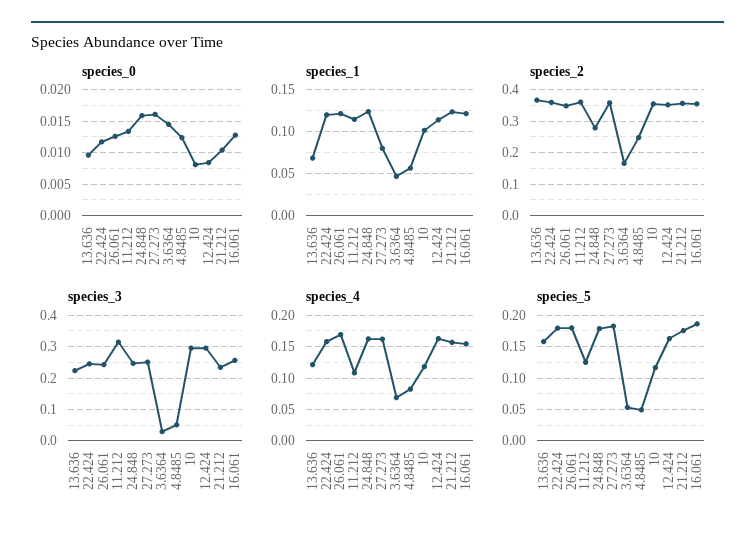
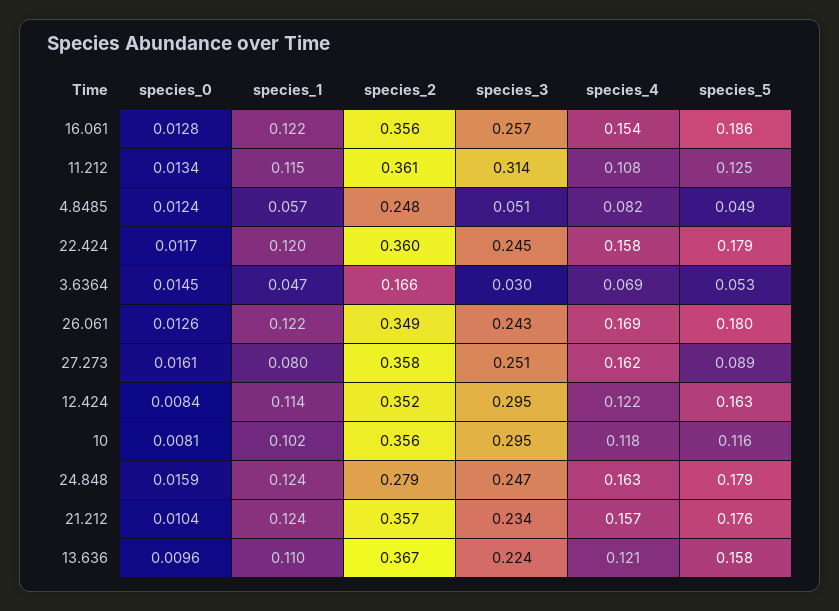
  {
    "species_0": {
      "13.636": 0.0096,
      "22.424": 0.0117,
      "26.061": 0.0126,
      "11.212": 0.0134,
      "24.848": 0.0159,
      "27.273": 0.0161,
      "3.6364": 0.0145,
      "4.8485": 0.0124,
      "10": 0.0081,
      "12.424": 0.0084,
      "21.212": 0.0104,
      "16.061": 0.0128
    },
    "species_1": {
-     "13.636": 0.07,
+     "13.636": 0.11,
      "22.424": 0.12,
      "26.061": 0.122,
      "11.212": 0.115,
      "24.848": 0.124,
      "27.273": 0.08,
      "3.6364": 0.047,
      "4.8485": 0.057,
      "10": 0.102,
      "12.424": 0.114,
      "21.212": 0.124,
      "16.061": 0.122
    },
    "species_2": {
      "13.636": 0.367,
      "22.424": 0.36,
      "26.061": 0.349,
      "11.212": 0.361,
      "24.848": 0.279,
      "27.273": 0.358,
      "3.6364": 0.166,
      "4.8485": 0.248,
      "10": 0.356,
      "12.424": 0.352,
      "21.212": 0.357,
      "16.061": 0.356
    },
    "species_3": {
      "13.636": 0.224,
      "22.424": 0.245,
      "26.061": 0.243,
      "11.212": 0.314,
      "24.848": 0.247,
      "27.273": 0.251,
      "3.6364": 0.03,
      "4.8485": 0.051,
      "10": 0.295,
      "12.424": 0.295,
      "21.212": 0.234,
      "16.061": 0.257
    },
    "species_4": {
      "13.636": 0.121,
      "22.424": 0.158,
      "26.061": 0.169,
      "11.212": 0.108,
      "24.848": 0.163,
      "27.273": 0.162,
      "3.6364": 0.069,
      "4.8485": 0.082,
      "10": 0.118,
-     "12.424": 0.16,
+     "12.424": 0.122,
      "21.212": 0.157,
      "16.061": 0.154
    },
    "species_5": {
      "13.636": 0.158,
      "22.424": 0.179,
      "26.061": 0.18,
      "11.212": 0.125,
      "24.848": 0.179,
-     "27.273": 0.18,
+     "27.273": 0.089,
      "3.6364": 0.053,
      "4.8485": 0.049,
      "10": 0.116,
      "12.424": 0.163,
      "21.212": 0.176,
      "16.061": 0.186
    }
  }

